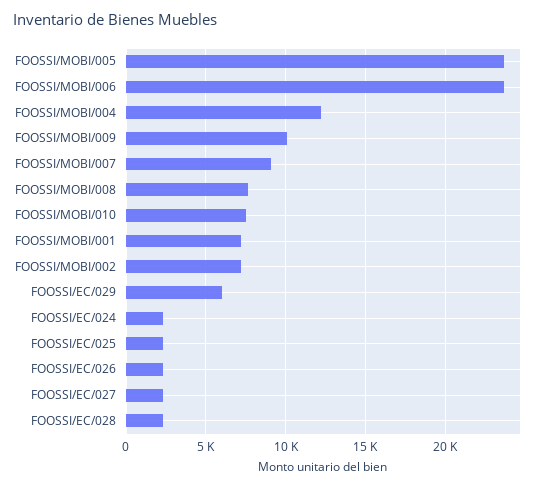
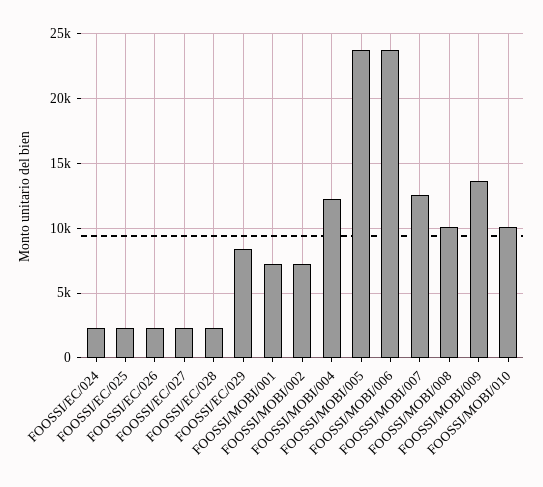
  {
    "FOOSSI/MOBI/005": 23500,
    "FOOSSI/MOBI/006": 23500,
    "FOOSSI/MOBI/004": 12000,
-   "FOOSSI/MOBI/009": 10000,
+   "FOOSSI/MOBI/009": 13500,
-   "FOOSSI/MOBI/007": 9000,
+   "FOOSSI/MOBI/007": 12500,
-   "FOOSSI/MOBI/008": 7500,
+   "FOOSSI/MOBI/008": 10000,
-   "FOOSSI/MOBI/010": 7500,
+   "FOOSSI/MOBI/010": 10000,
    "FOOSSI/MOBI/001": 7000,
    "FOOSSI/MOBI/002": 7000,
-   "FOOSSI/EC/029": 6000,
+   "FOOSSI/EC/029": 8500,
    "FOOSSI/EC/024": 2500,
    "FOOSSI/EC/025": 2500,
    "FOOSSI/EC/026": 2500,
    "FOOSSI/EC/027": 2500,
    "FOOSSI/EC/028": 2500
  }

